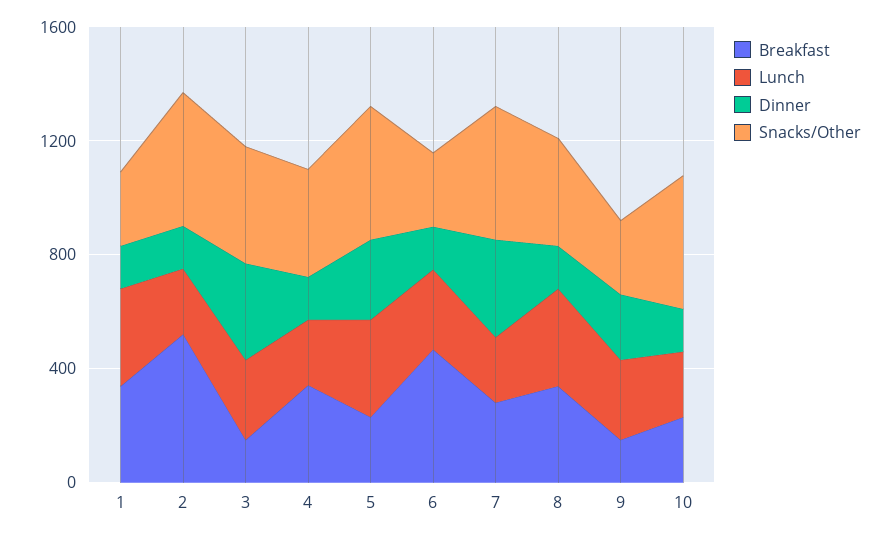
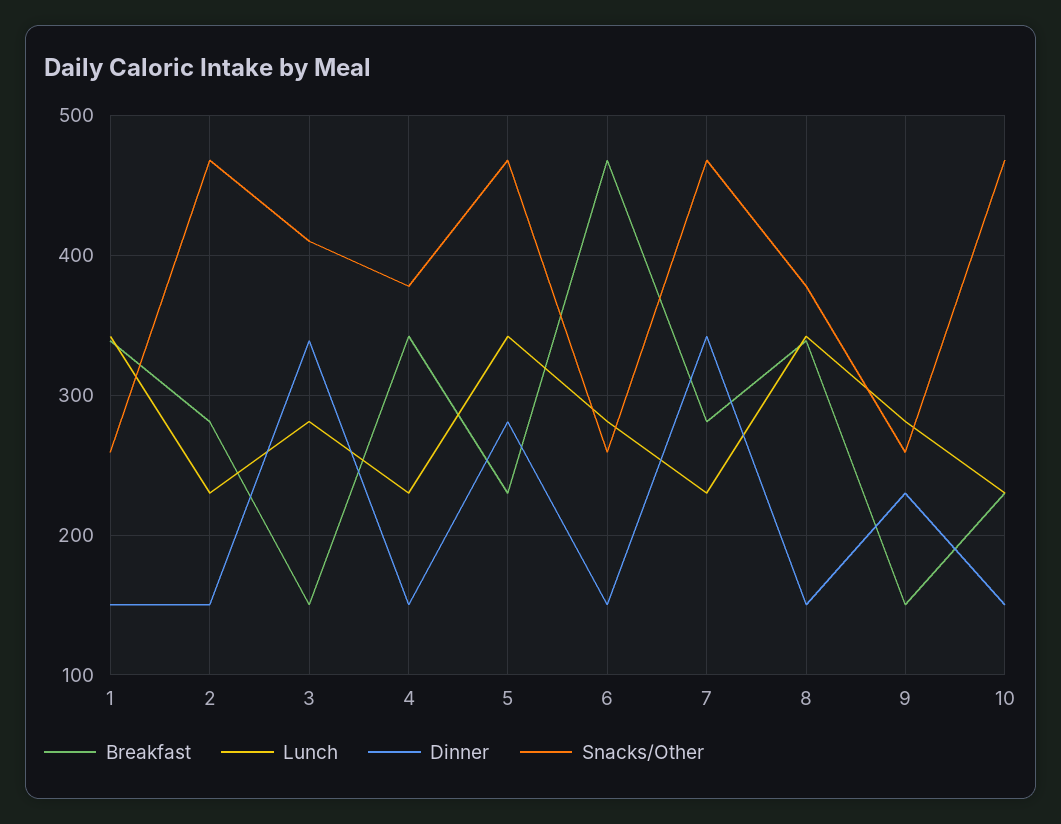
  {
    "Breakfast": {
      "1": 340,
-     "2": 500,
+     "2": 280,
      "3": 150,
      "4": 340,
      "5": 230,
      "6": 470,
      "7": 280,
      "8": 340,
      "9": 150,
      "10": 230
    },
    "Lunch": {
      "1": 340,
      "2": 230,
      "3": 280,
      "4": 230,
      "5": 340,
      "6": 280,
      "7": 230,
      "8": 340,
      "9": 280,
      "10": 230
    },
    "Dinner": {
      "1": 150,
      "2": 150,
      "3": 340,
      "4": 150,
      "5": 280,
      "6": 150,
      "7": 340,
      "8": 150,
      "9": 230,
      "10": 150
    },
    "Snacks/Other": {
      "1": 260,
      "2": 470,
      "3": 410,
      "4": 380,
      "5": 470,
      "6": 260,
      "7": 470,
      "8": 380,
      "9": 260,
      "10": 470
    }
  }

